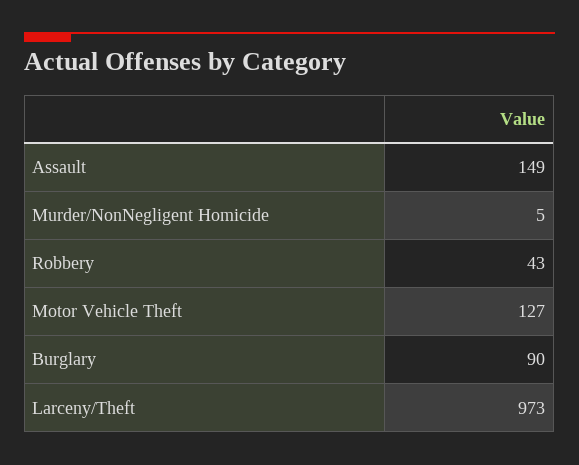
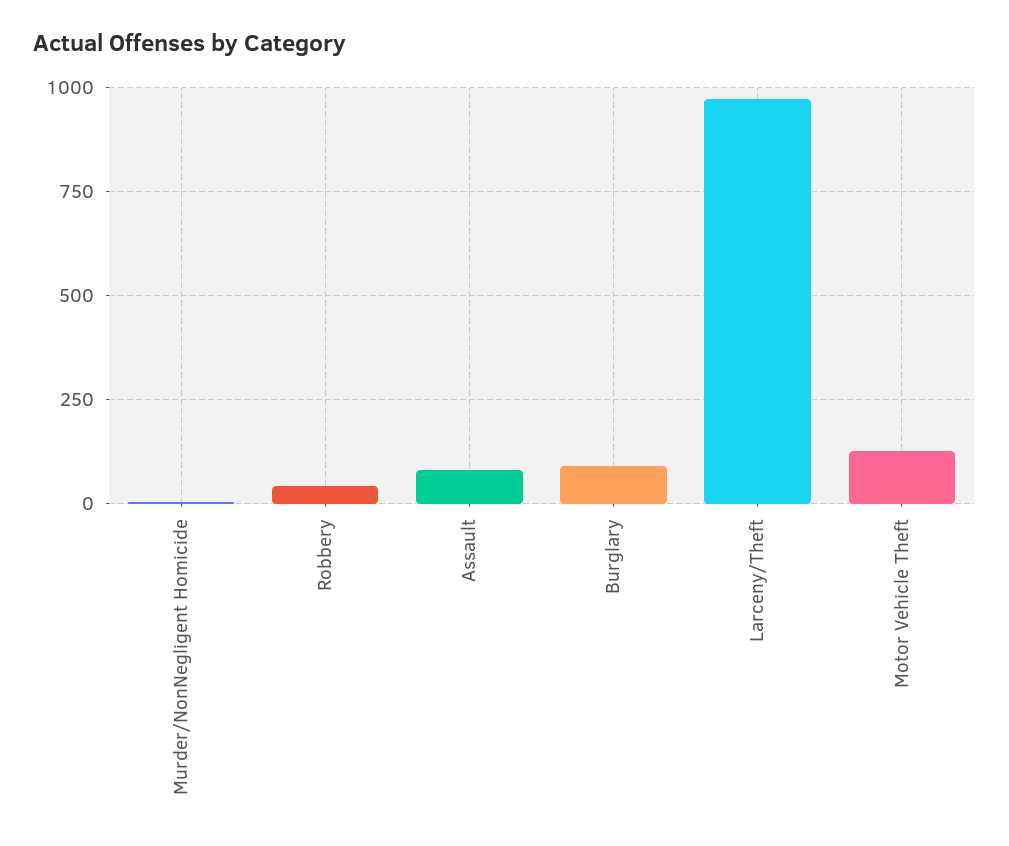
  {
-   "Assault": 149,
+   "Assault": 75,
    "Murder/NonNegligent Homicide": 5,
    "Robbery": 43,
    "Motor Vehicle Theft": 127,
    "Burglary": 90,
    "Larceny/Theft": 973
  }

